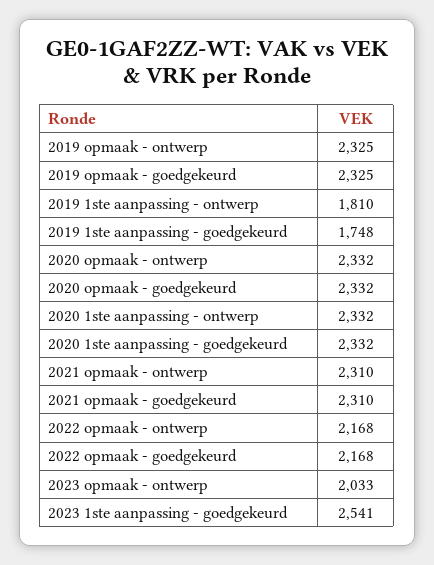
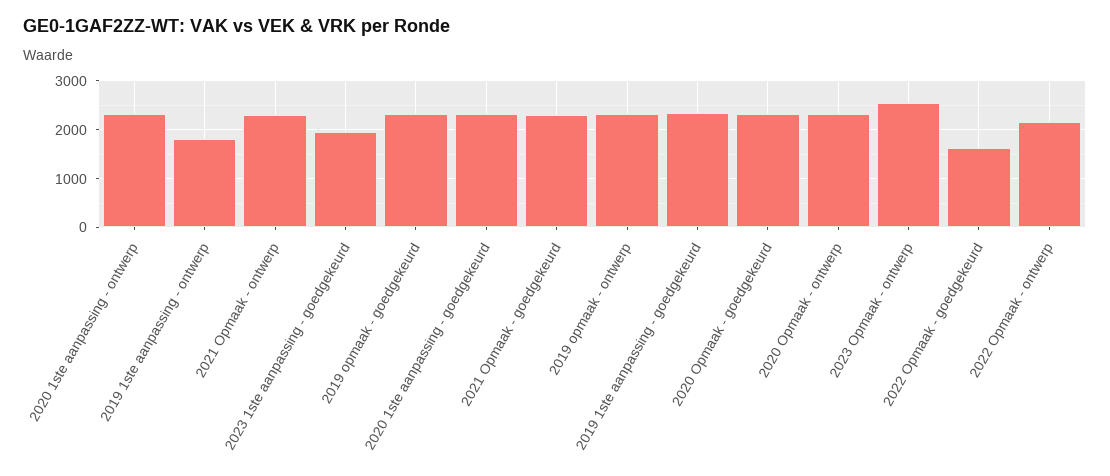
  {
    "2019 opmaak - ontwerp": 2325,
    "2019 opmaak - goedgekeurd": 2325,
    "2019 1ste aanpassing - ontwerp": 1810,
-   "2019 1ste aanpassing - goedgekeurd": 1748,
+   "2019 1ste aanpassing - goedgekeurd": 2400,
    "2020 opmaak - ontwerp": 2332,
    "2020 opmaak - goedgekeurd": 2332,
    "2020 1ste aanpassing - ontwerp": 2332,
    "2020 1ste aanpassing - goedgekeurd": 2332,
    "2021 opmaak - ontwerp": 2310,
    "2021 opmaak - goedgekeurd": 2310,
    "2022 opmaak - ontwerp": 2168,
-   "2022 opmaak - goedgekeurd": 2168,
+   "2022 opmaak - goedgekeurd": 1600,
-   "2023 opmaak - ontwerp": 2033,
+   "2023 opmaak - ontwerp": 2600,
-   "2023 1ste aanpassing - goedgekeurd": 2541
+   "2023 1ste aanpassing - goedgekeurd": 2000
  }

